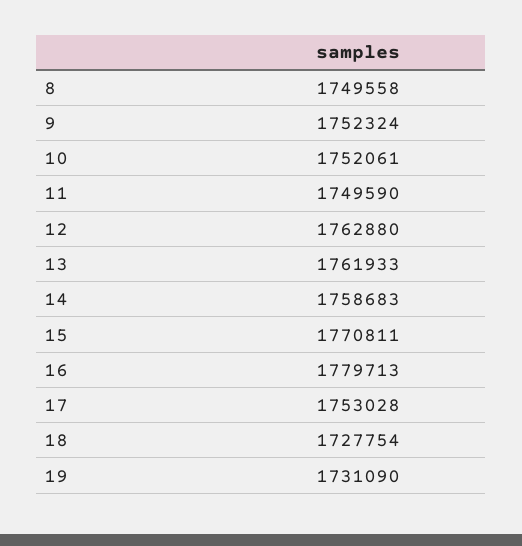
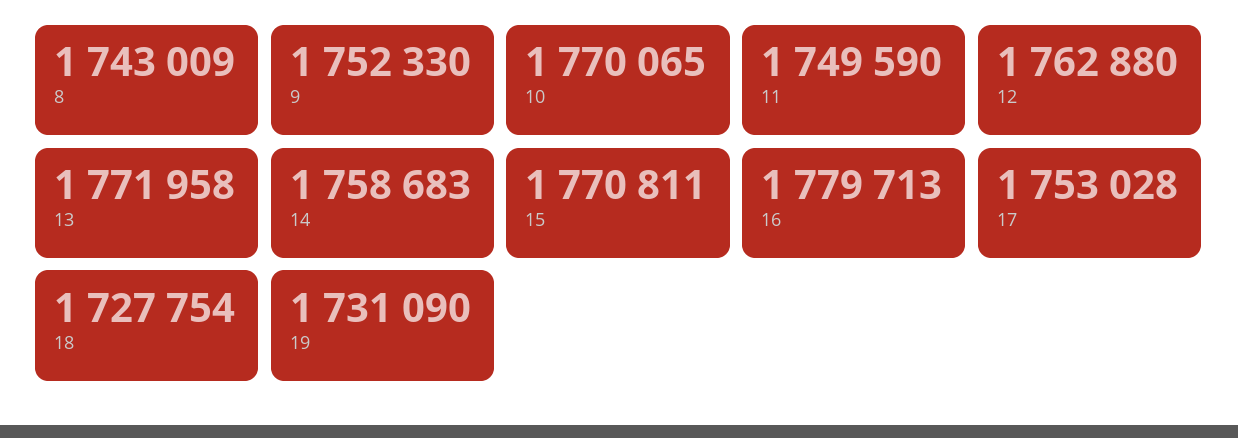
  {
-   "8": 1749558,
+   "8": 1743009,
-   "9": 1752324,
+   "9": 1752330,
-   "10": 1752061,
+   "10": 1770065,
    "11": 1749590,
    "12": 1762880,
-   "13": 1761933,
+   "13": 1771958,
    "14": 1758683,
    "15": 1770811,
    "16": 1779713,
    "17": 1753028,
    "18": 1727754,
    "19": 1731090
  }

